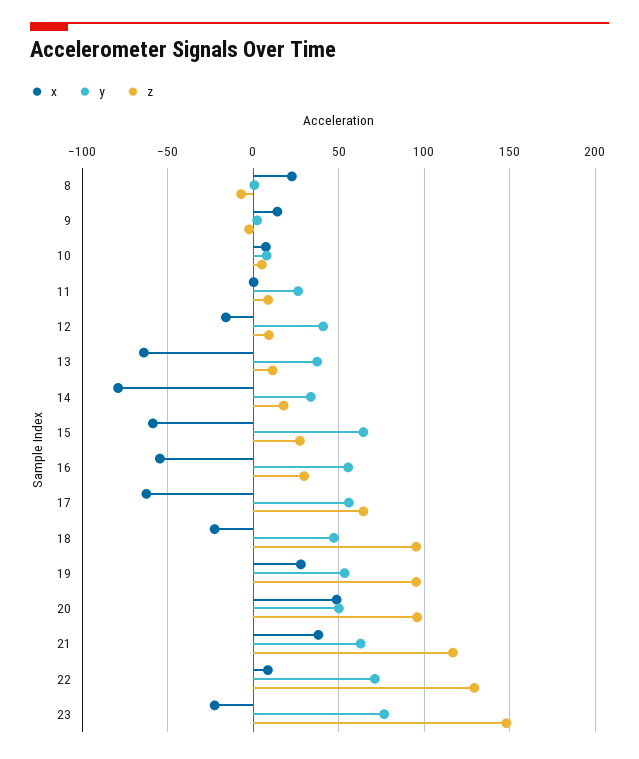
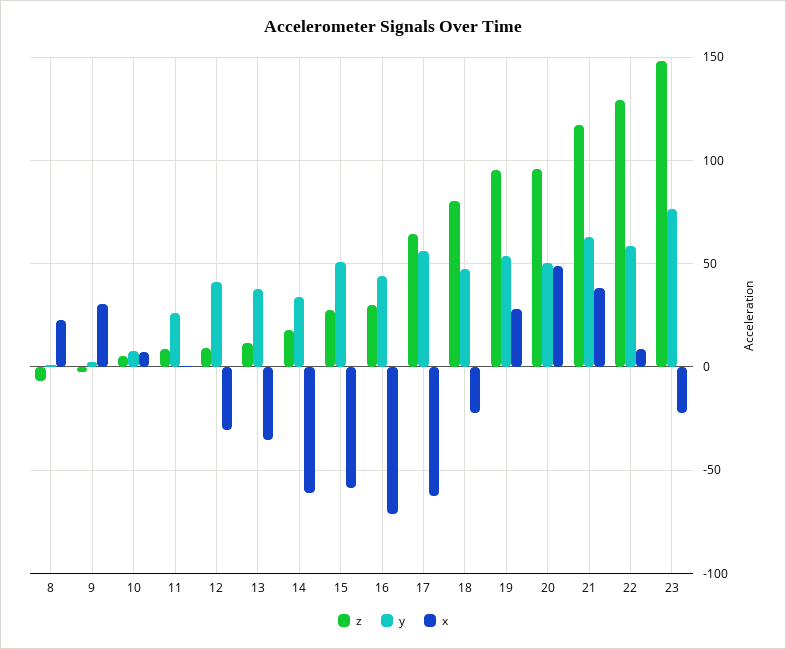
  {
    "x": {
      "8": 25,
-     "9": 15,
+     "9": 30,
      "10": 5,
      "11": 0,
-     "12": -15,
+     "12": -30,
-     "13": -65,
+     "13": -35,
-     "14": -80,
+     "14": -60,
      "15": -60,
-     "16": -55,
+     "16": -70,
      "17": -60,
      "18": -25,
      "19": 30,
      "20": 50,
      "21": 40,
      "22": 10,
      "23": -20
    },
    "y": {
      "8": 0,
      "9": 0,
      "10": 10,
      "11": 25,
      "12": 40,
      "13": 40,
      "14": 35,
-     "15": 65,
+     "15": 50,
-     "16": 55,
+     "16": 45,
      "17": 55,
      "18": 45,
      "19": 55,
      "20": 50,
      "21": 65,
-     "22": 70,
+     "22": 60,
      "23": 75
    },
    "z": {
      "8": -5,
      "9": 0,
      "10": 5,
      "11": 10,
      "12": 10,
      "13": 10,
      "14": 20,
      "15": 25,
      "16": 30,
      "17": 65,
-     "18": 95,
+     "18": 80,
      "19": 95,
      "20": 95,
      "21": 115,
      "22": 130,
      "23": 150
    }
  }

